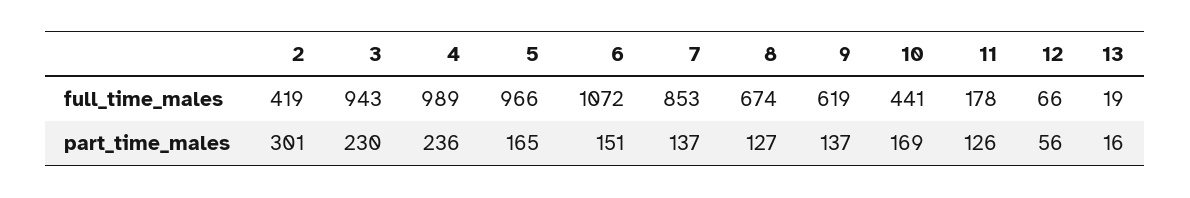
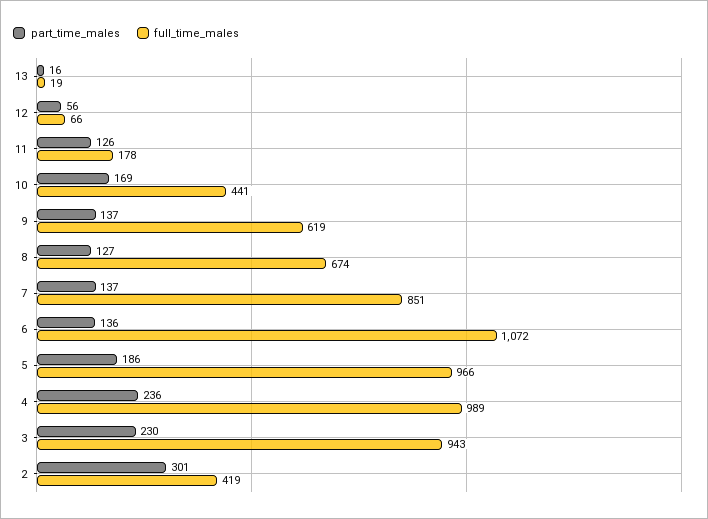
  {
    "full_time_males": {
      "2": 419,
      "3": 943,
      "4": 989,
      "5": 966,
      "6": 1072,
-     "7": 853,
+     "7": 851,
      "8": 674,
      "9": 619,
      "10": 441,
      "11": 178,
      "12": 66,
      "13": 19
    },
    "part_time_males": {
      "2": 301,
      "3": 230,
      "4": 236,
-     "5": 165,
+     "5": 186,
-     "6": 151,
+     "6": 136,
      "7": 137,
      "8": 127,
      "9": 137,
      "10": 169,
      "11": 126,
      "12": 56,
      "13": 16
    }
  }

